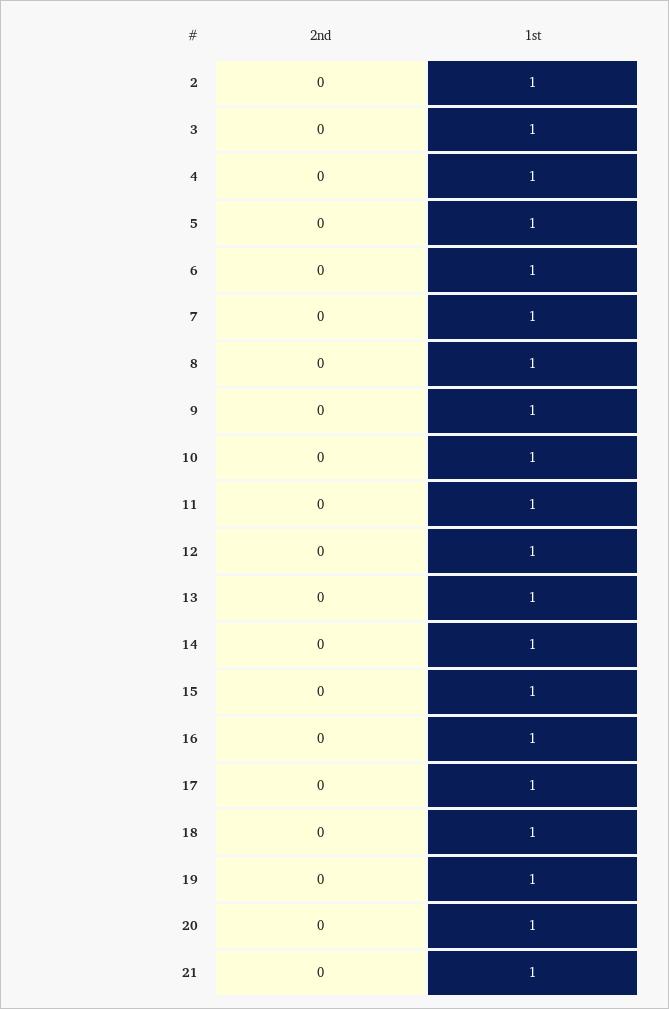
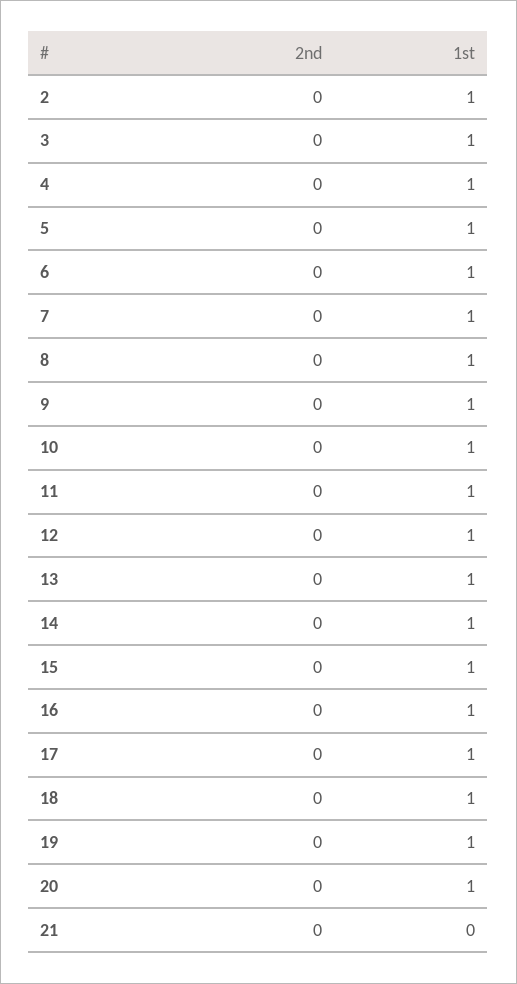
  {
    "2nd": {
      "2": 0,
      "3": 0,
      "4": 0,
      "5": 0,
      "6": 0,
      "7": 0,
      "8": 0,
      "9": 0,
      "10": 0,
      "11": 0,
      "12": 0,
      "13": 0,
      "14": 0,
      "15": 0,
      "16": 0,
      "17": 0,
      "18": 0,
      "19": 0,
      "20": 0,
      "21": 0
    },
    "1st": {
      "2": 1,
      "3": 1,
      "4": 1,
      "5": 1,
      "6": 1,
      "7": 1,
      "8": 1,
      "9": 1,
      "10": 1,
      "11": 1,
      "12": 1,
      "13": 1,
      "14": 1,
      "15": 1,
      "16": 1,
      "17": 1,
      "18": 1,
      "19": 1,
      "20": 1,
-     "21": 1
+     "21": 0
    }
  }

